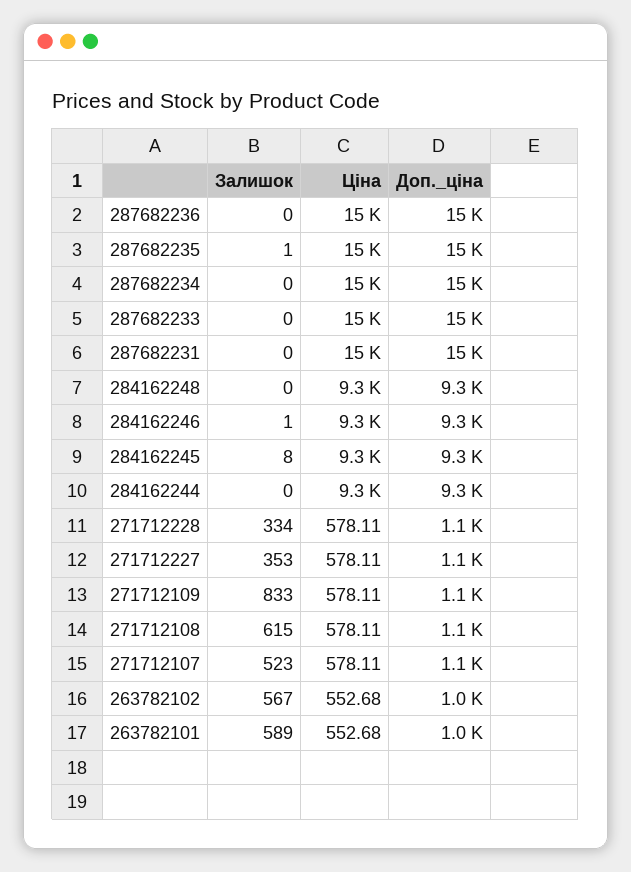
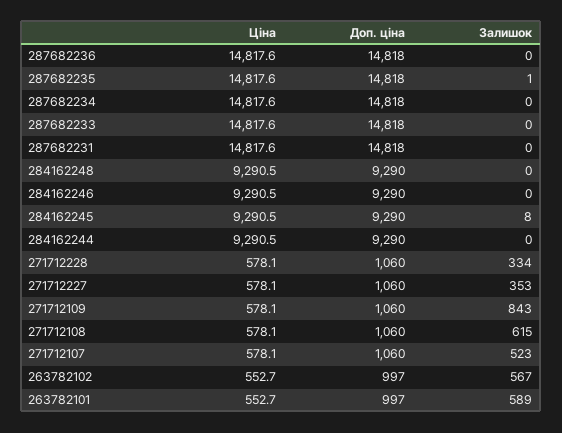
  {
    "Залишок": {
      "287682236": 0,
      "287682235": 1,
      "287682234": 0,
      "287682233": 0,
      "287682231": 0,
      "284162248": 0,
-     "284162246": 1,
+     "284162246": 0,
      "284162245": 8,
      "284162244": 0,
      "271712228": 334,
      "271712227": 353,
-     "271712109": 833,
+     "271712109": 843,
      "271712108": 615,
      "271712107": 523,
      "263782102": 567,
      "263782101": 589
    },
    "Ціна": {
      "287682236": 14817.6,
      "287682235": 14817.6,
      "287682234": 14817.6,
      "287682233": 14817.6,
      "287682231": 14817.6,
      "284162248": 9290.5,
      "284162246": 9290.5,
      "284162245": 9290.5,
      "284162244": 9290.5,
      "271712228": 578.11,
      "271712227": 578.11,
      "271712109": 578.11,
      "271712108": 578.11,
      "271712107": 578.11,
      "263782102": 552.68,
      "263782101": 552.68
    },
    "Доп._ціна": {
      "287682236": 14818,
      "287682235": 14818,
      "287682234": 14818,
      "287682233": 14818,
      "287682231": 14818,
      "284162248": 9290,
      "284162246": 9290,
      "284162245": 9290,
      "284162244": 9290,
      "271712228": 1060,
      "271712227": 1060,
      "271712109": 1060,
      "271712108": 1060,
      "271712107": 1060,
      "263782102": 997,
      "263782101": 997
    }
  }

